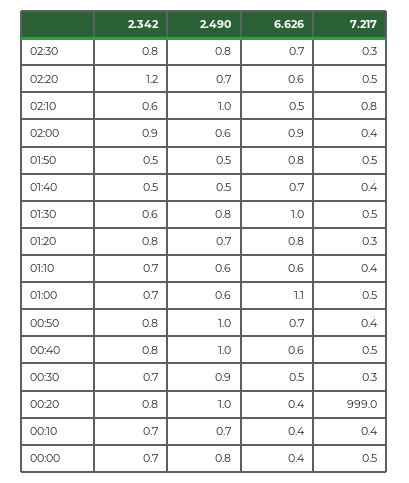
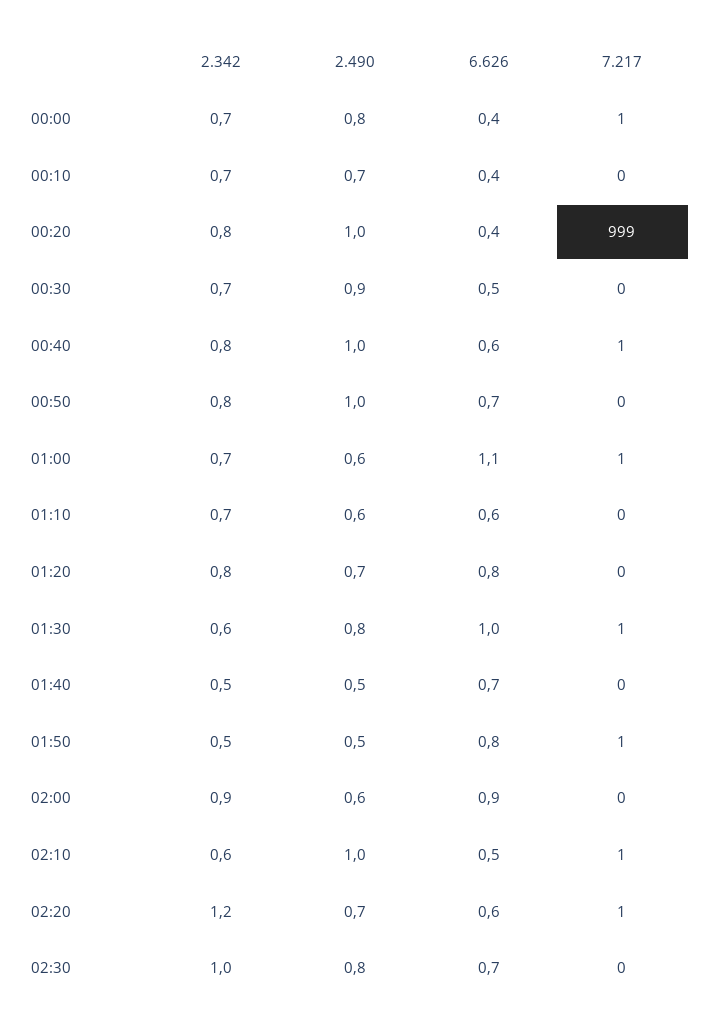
  {
    "2.342": {
-     "02:30": 0.8,
+     "02:30": 1,
      "02:20": 1.2,
      "02:10": 0.6,
      "02:00": 0.9,
      "01:50": 0.5,
      "01:40": 0.5,
      "01:30": 0.6,
      "01:20": 0.8,
      "01:10": 0.7,
      "01:00": 0.7,
      "00:50": 0.8,
      "00:40": 0.8,
      "00:30": 0.7,
      "00:20": 0.8,
      "00:10": 0.7,
      "00:00": 0.7
    },
    "2.490": {
      "02:30": 0.8,
      "02:20": 0.7,
      "02:10": 1,
      "02:00": 0.6,
      "01:50": 0.5,
      "01:40": 0.5,
      "01:30": 0.8,
      "01:20": 0.7,
      "01:10": 0.6,
      "01:00": 0.6,
      "00:50": 1,
      "00:40": 1,
      "00:30": 0.9,
      "00:20": 1,
      "00:10": 0.7,
      "00:00": 0.8
    },
    "6.626": {
      "02:30": 0.7,
      "02:20": 0.6,
      "02:10": 0.5,
      "02:00": 0.9,
      "01:50": 0.8,
      "01:40": 0.7,
      "01:30": 1,
      "01:20": 0.8,
      "01:10": 0.6,
      "01:00": 1.1,
      "00:50": 0.7,
      "00:40": 0.6,
      "00:30": 0.5,
      "00:20": 0.4,
      "00:10": 0.4,
      "00:00": 0.4
    },
    "7.217": {
      "02:30": 0.3,
      "02:20": 0.5,
      "02:10": 0.8,
      "02:00": 0.4,
      "01:50": 0.5,
      "01:40": 0.4,
      "01:30": 0.5,
      "01:20": 0.3,
      "01:10": 0.4,
      "01:00": 0.5,
      "00:50": 0.4,
      "00:40": 0.5,
      "00:30": 0.3,
      "00:20": 999,
      "00:10": 0.4,
      "00:00": 0.5
    }
  }

